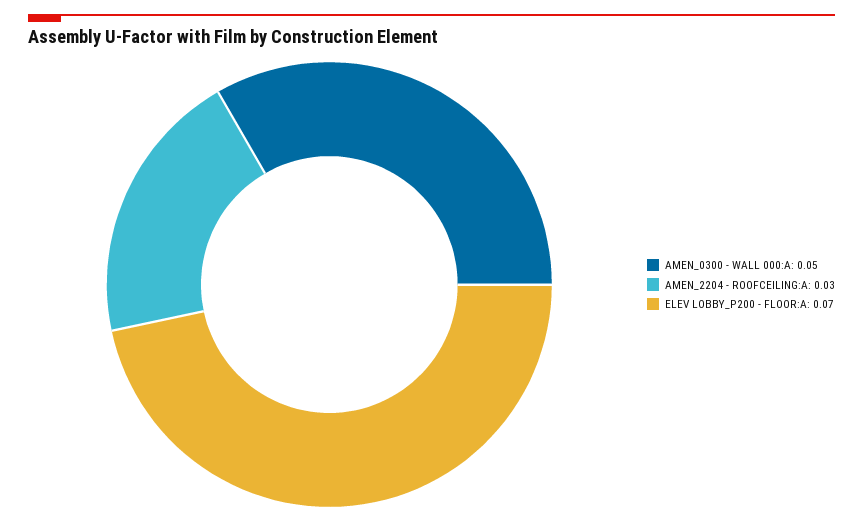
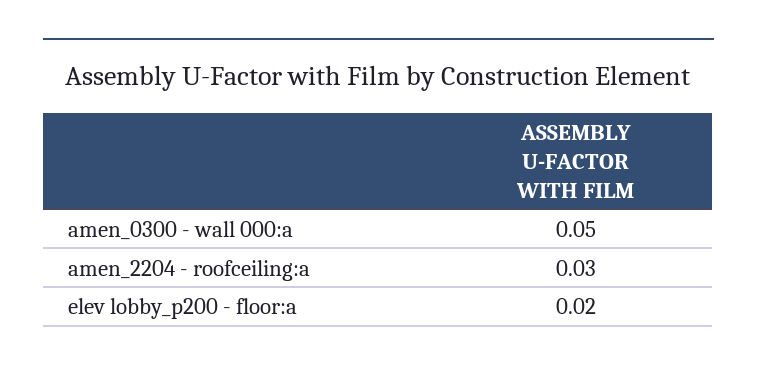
  {
    "AMEN_0300 - WALL 000:A": 0.05,
    "AMEN_2204 - ROOFCEILING:A": 0.03,
-   "ELEV LOBBY_P200 - FLOOR:A": 0.07
+   "ELEV LOBBY_P200 - FLOOR:A": 0.02
  }

